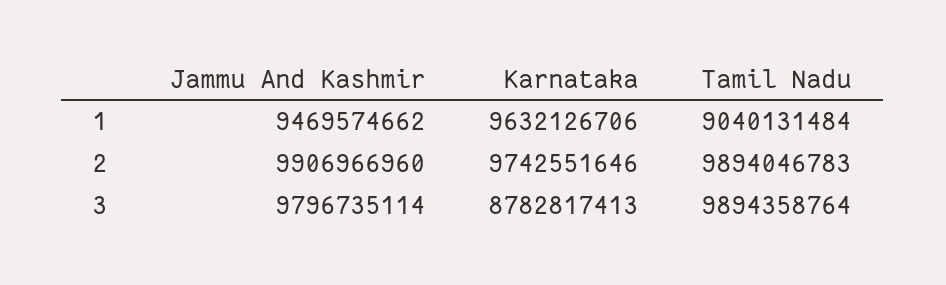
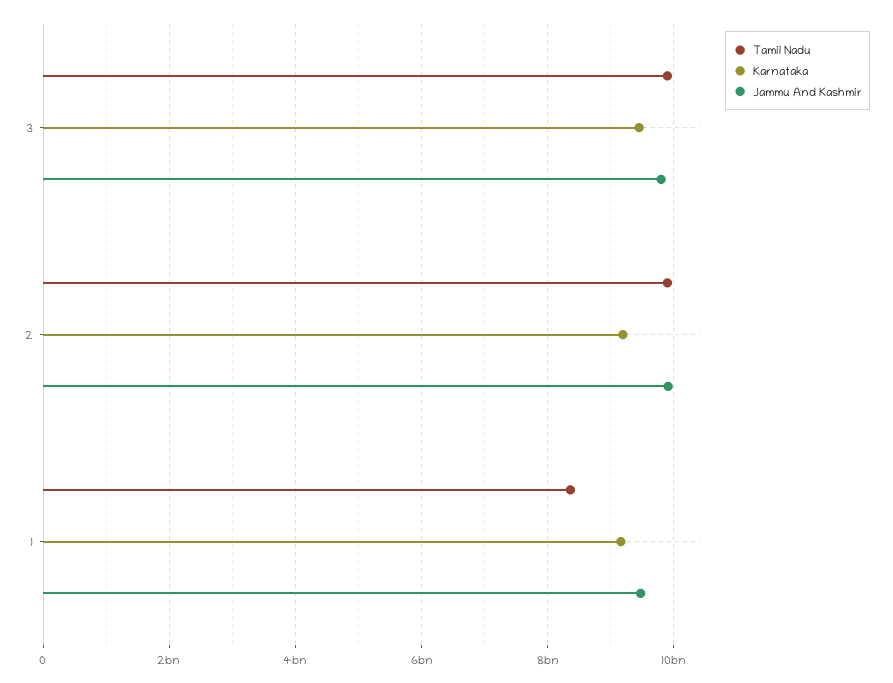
  {
    "Jammu And Kashmir": {
      "1": 9469574662,
      "2": 9906966960,
      "3": 9796735114
    },
    "Karnataka": {
-     "1": 9632126706,
+     "1": 9200000000,
-     "2": 9742551646,
+     "2": 9200000000,
-     "3": 8782817413
+     "3": 9400000000
    },
    "Tamil Nadu": {
-     "1": 9040131484,
+     "1": 8400000000,
      "2": 9894046783,
      "3": 9894358764
    }
  }

